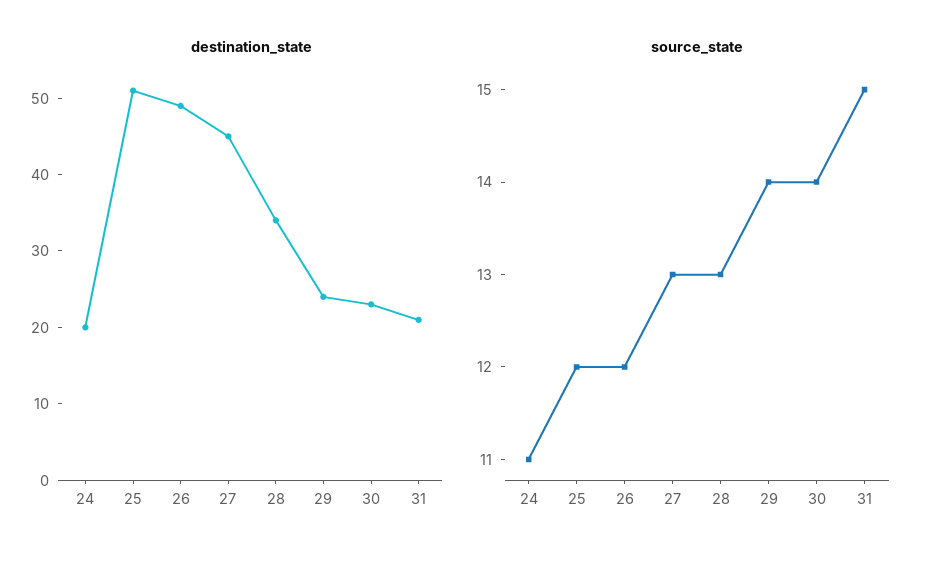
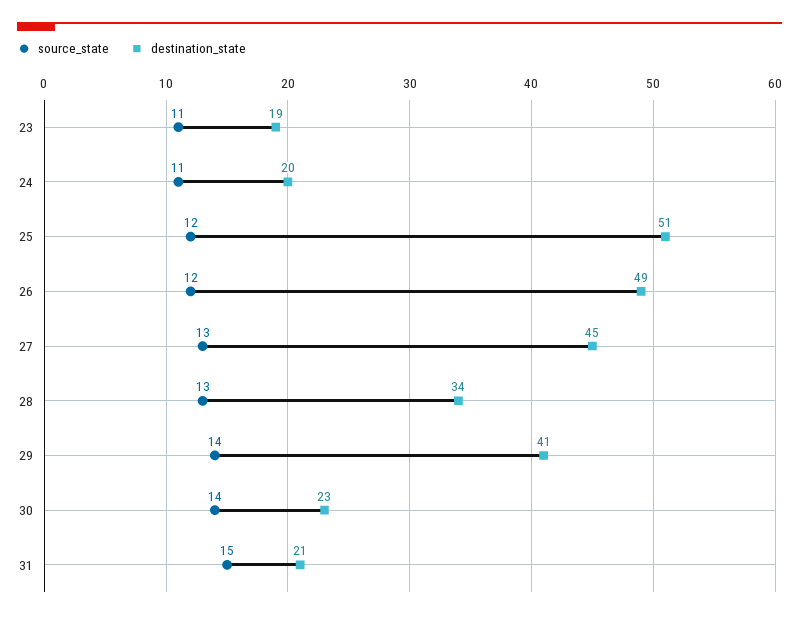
  {
    "destination_state": {
      "24": 20,
      "25": 51,
      "26": 49,
      "27": 45,
      "28": 34,
-     "29": 25,
+     "29": 41,
      "30": 23,
-     "31": 21
+     "31": 21,
+     "23": 19
    },
    "source_state": {
      "24": 11,
      "25": 12,
      "26": 12,
      "27": 13,
      "28": 13,
      "29": 14,
      "30": 14,
-     "31": 15
+     "31": 15,
+     "23": 11
    }
  }

